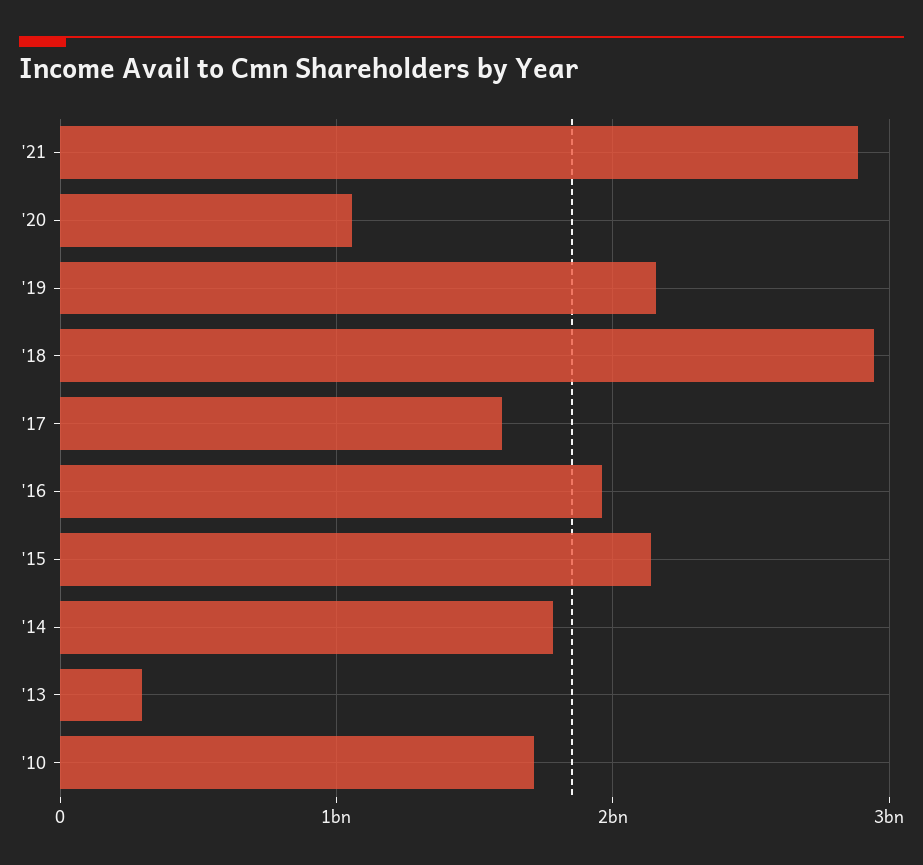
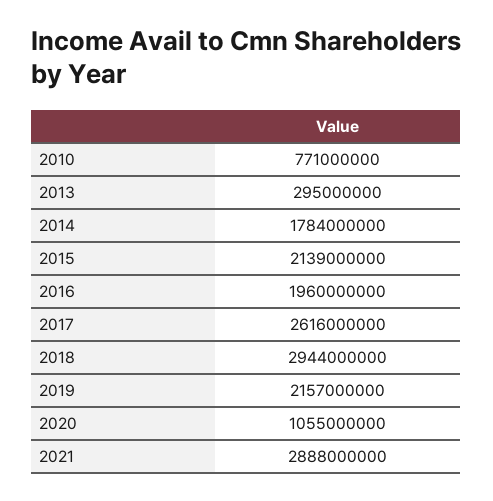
  {
    "'21": 2888000000,
    "'20": 1055000000,
    "'19": 2157000000,
    "'18": 2944000000,
-   "'17": 1600000000,
+   "'17": 2616000000,
    "'16": 1960000000,
    "'15": 2139000000,
    "'14": 1784000000,
    "'13": 295000000,
-   "'10": 1700000000
+   "'10": 771000000
  }

